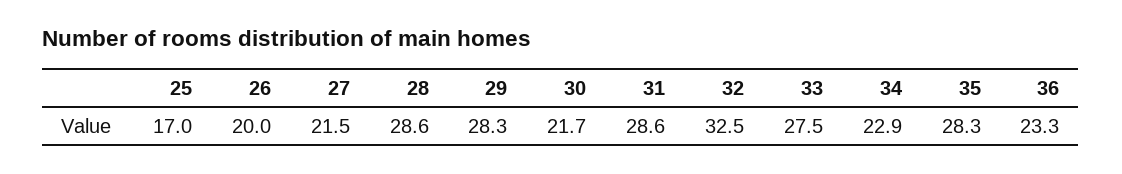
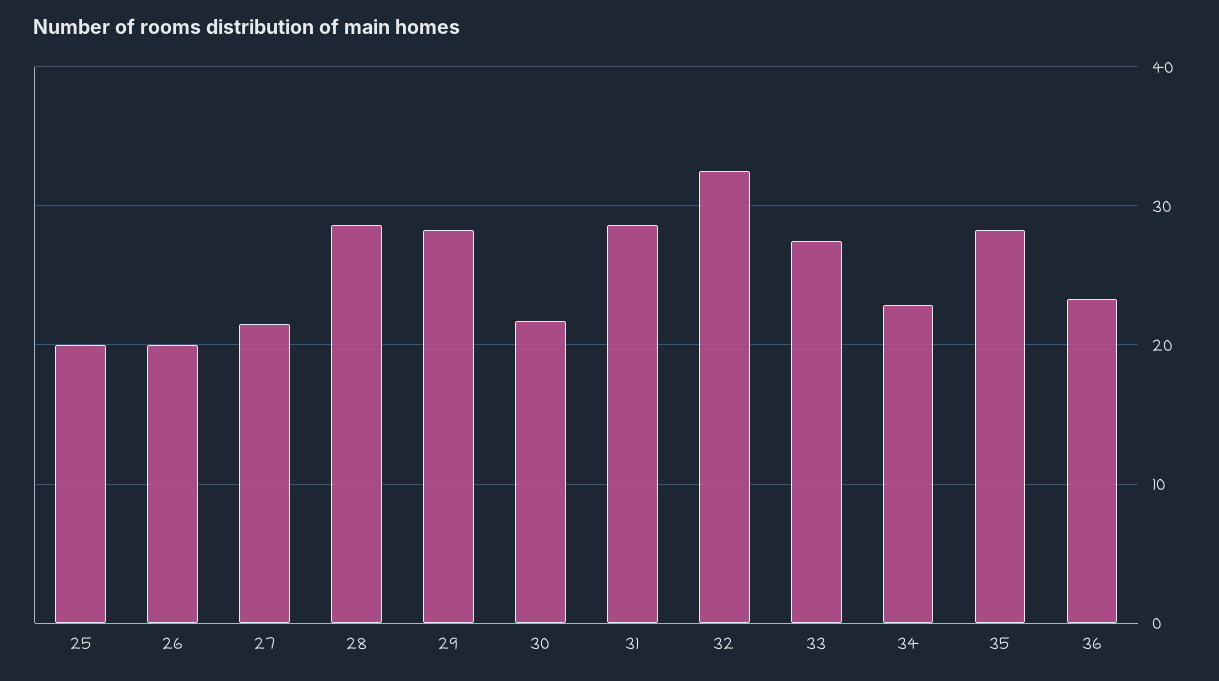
  {
-   "25": 17,
+   "25": 20,
    "26": 20,
    "27": 21.5,
    "28": 28.6,
    "29": 28.3,
    "30": 21.7,
    "31": 28.6,
    "32": 32.5,
    "33": 27.5,
    "34": 22.9,
    "35": 28.3,
    "36": 23.3
  }

